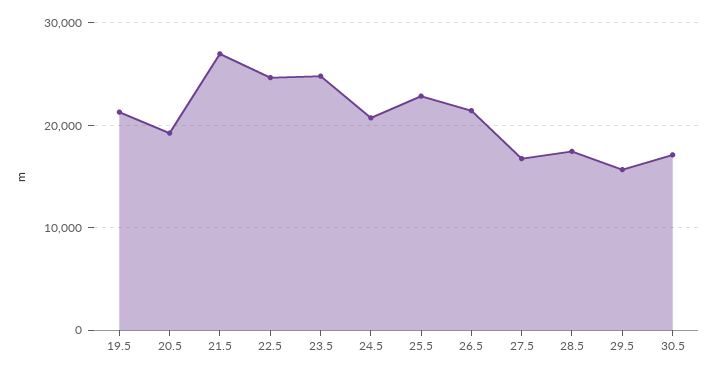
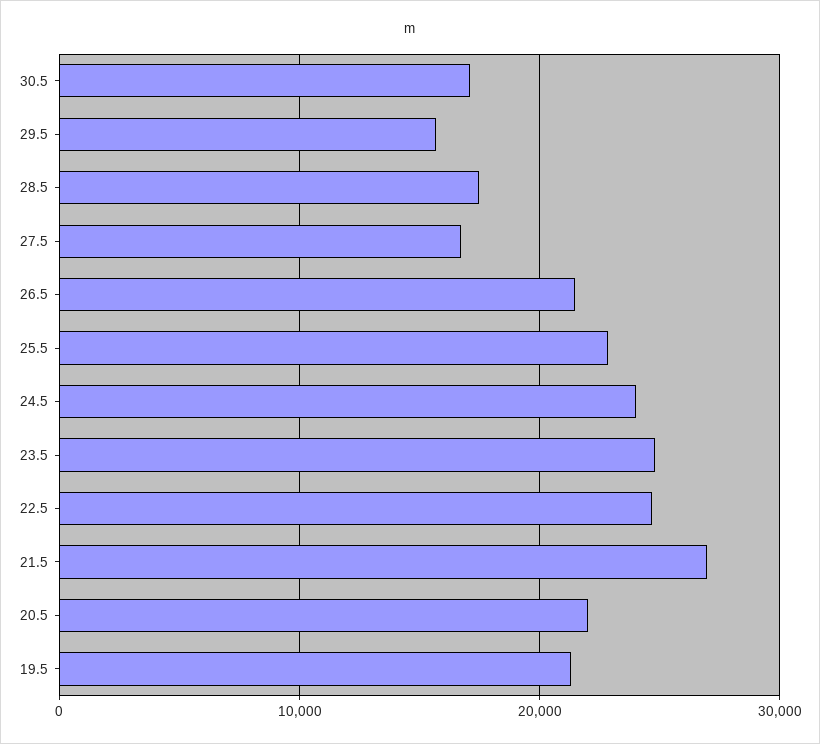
  {
    "19.5": 21000,
-   "20.5": 19000,
+   "20.5": 22000,
    "21.5": 27000,
    "22.5": 25000,
    "23.5": 25000,
-   "24.5": 21000,
+   "24.5": 24000,
    "25.5": 23000,
    "26.5": 21000,
    "27.5": 17000,
    "28.5": 17000,
    "29.5": 16000,
    "30.5": 17000
  }

